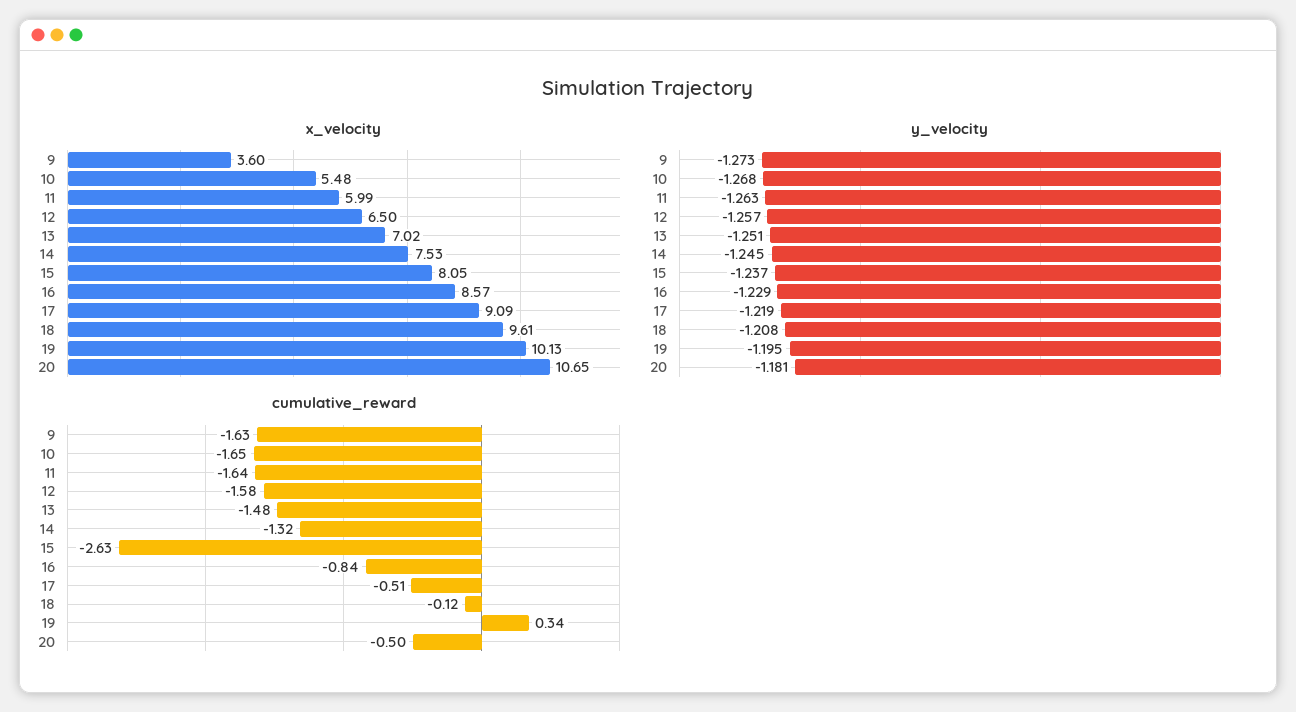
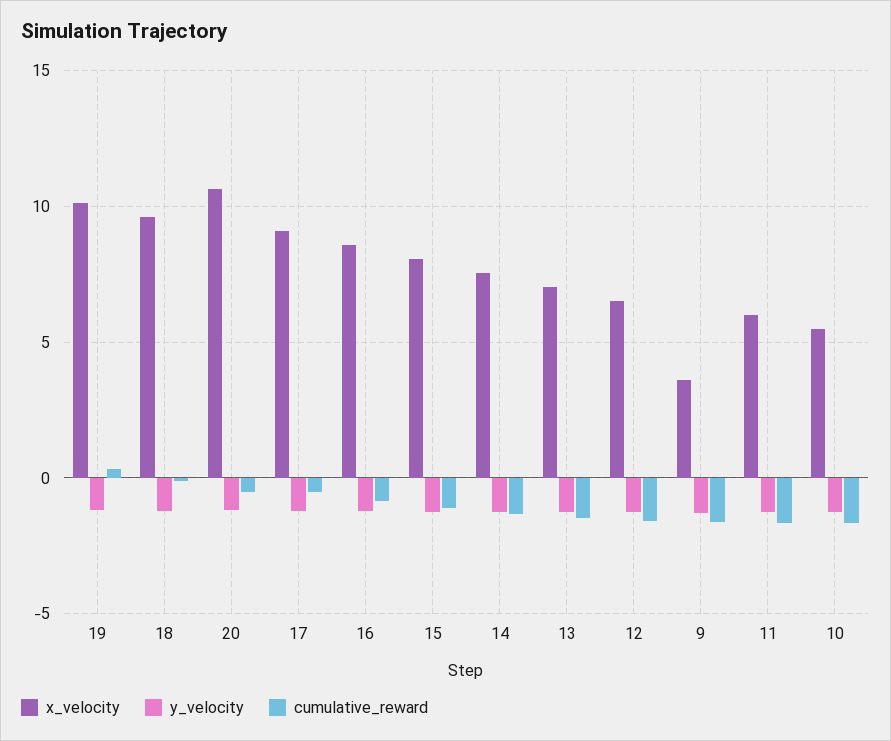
  {
    "x_velocity": {
      "9": 3.6,
      "10": 5.48,
      "11": 5.99,
      "12": 6.5,
      "13": 7.02,
      "14": 7.53,
      "15": 8.05,
      "16": 8.57,
      "17": 9.09,
      "18": 9.61,
      "19": 10.13,
      "20": 10.65
    },
    "y_velocity": {
      "9": -1.273,
      "10": -1.268,
      "11": -1.263,
      "12": -1.257,
      "13": -1.251,
      "14": -1.245,
      "15": -1.237,
      "16": -1.229,
      "17": -1.219,
      "18": -1.208,
      "19": -1.195,
      "20": -1.181
    },
    "cumulative_reward": {
      "9": -1.63,
      "10": -1.65,
      "11": -1.64,
      "12": -1.58,
      "13": -1.48,
      "14": -1.32,
-     "15": -2.63,
+     "15": -1,
      "16": -0.84,
      "17": -0.51,
      "18": -0.12,
      "19": 0.34,
      "20": -0.5
    }
  }

